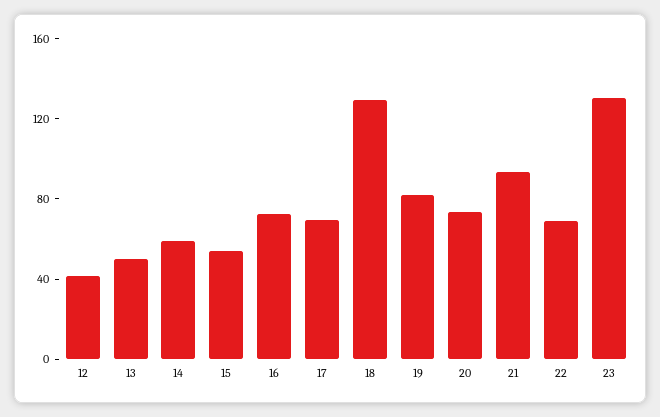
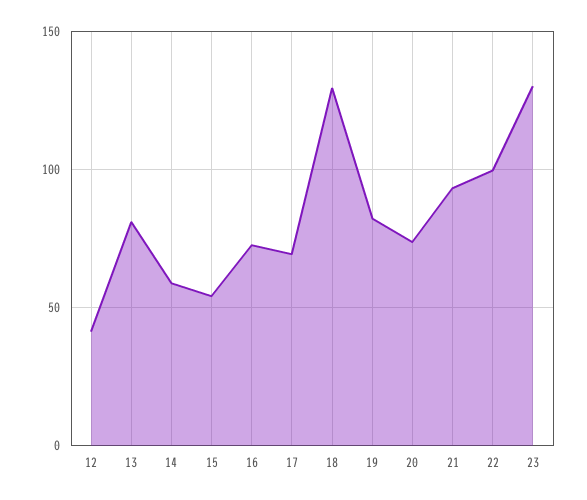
  {
    "12": 40,
-   "13": 50,
+   "13": 80,
    "14": 60,
    "15": 55,
    "16": 75,
    "17": 70,
    "18": 130,
    "19": 80,
    "20": 75,
    "21": 95,
-   "22": 70,
+   "22": 100,
    "23": 130
  }

